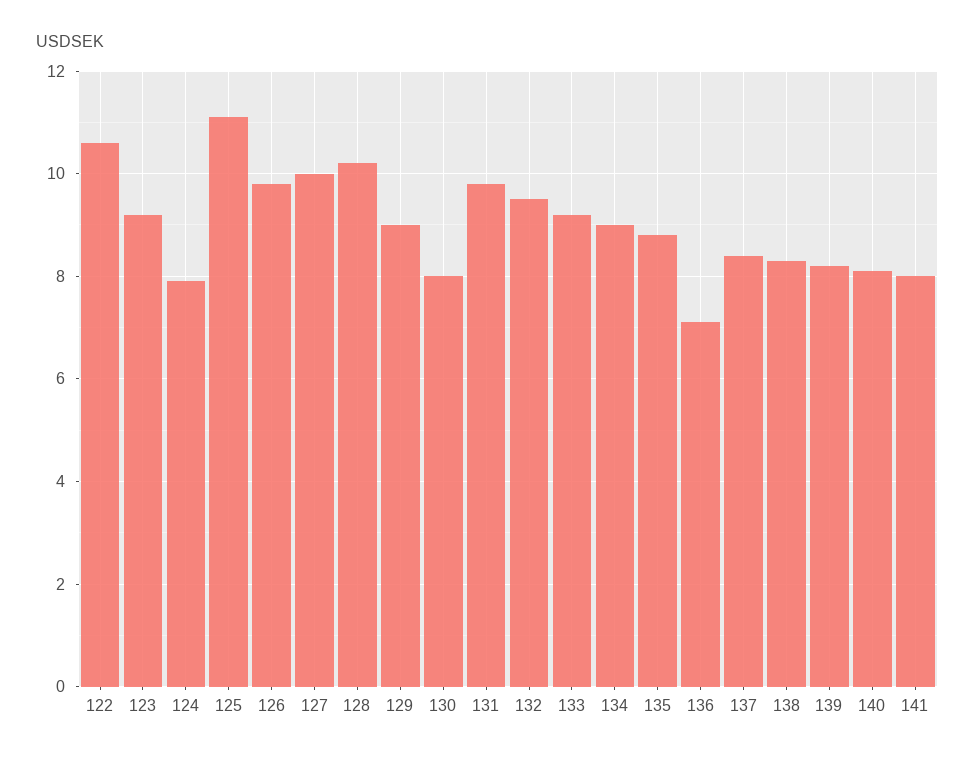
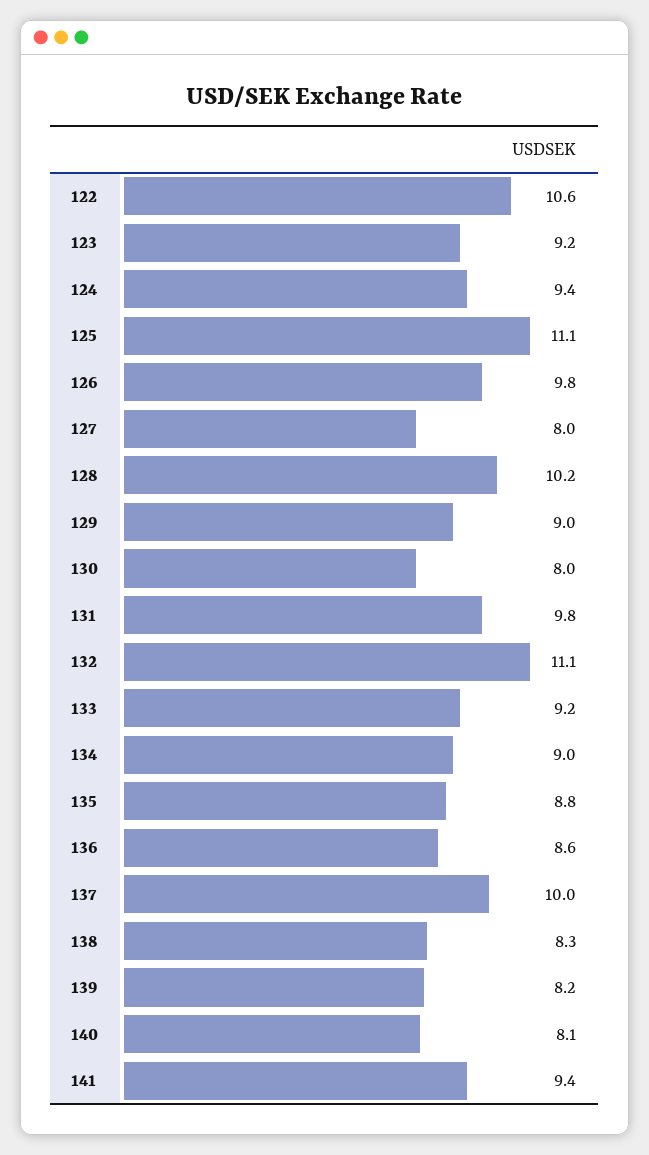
  {
    "122": 10.6,
    "123": 9.2,
-   "124": 8,
+   "124": 9.4,
    "125": 11.1,
    "126": 9.8,
-   "127": 10,
+   "127": 8,
    "128": 10.2,
    "129": 9,
    "130": 8,
    "131": 9.8,
-   "132": 9.5,
+   "132": 11.1,
    "133": 9.2,
    "134": 9,
    "135": 8.8,
-   "136": 7,
+   "136": 8.6,
-   "137": 8.5,
+   "137": 10,
    "138": 8.3,
    "139": 8.2,
    "140": 8.1,
-   "141": 8
+   "141": 9.4
  }

